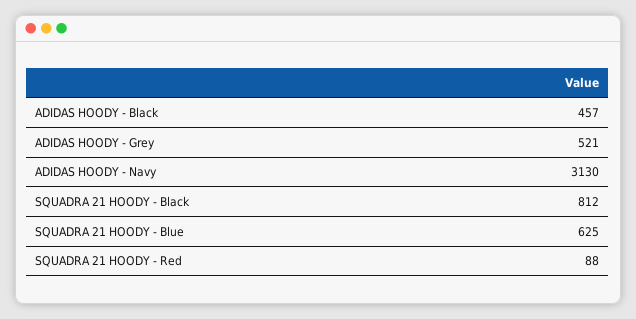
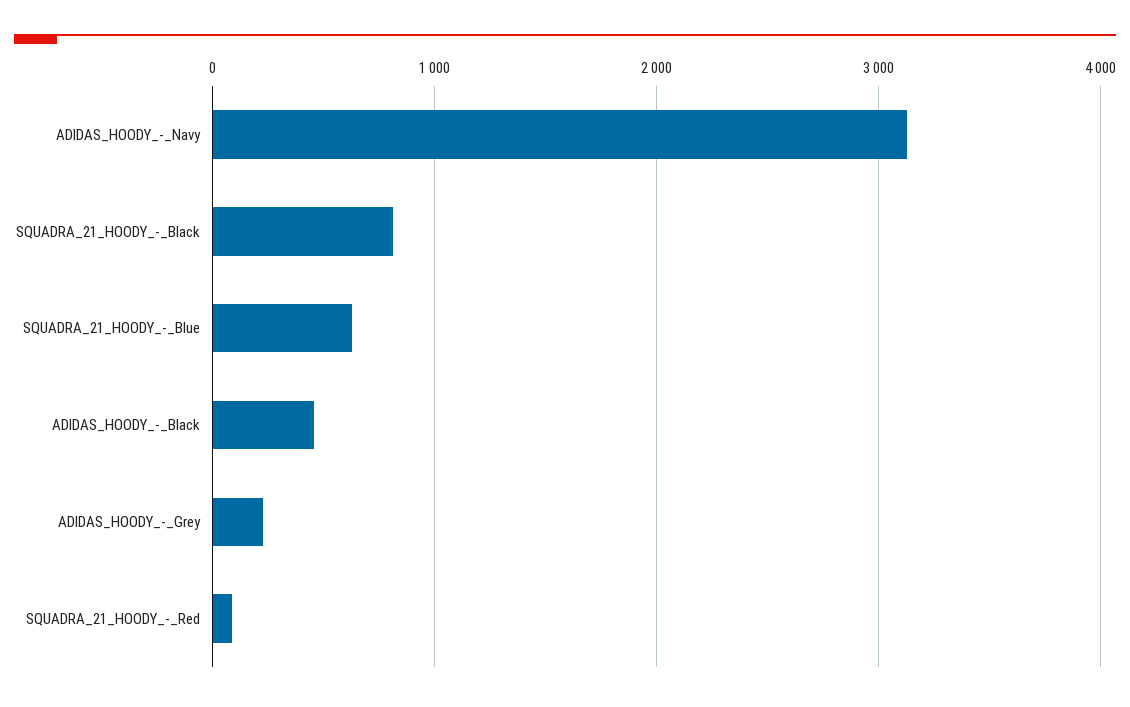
  {
    "ADIDAS HOODY - Black": 457,
-   "ADIDAS HOODY - Grey": 521,
+   "ADIDAS HOODY - Grey": 200,
    "ADIDAS HOODY - Navy": 3130,
    "SQUADRA 21 HOODY - Black": 812,
    "SQUADRA 21 HOODY - Blue": 625,
    "SQUADRA 21 HOODY - Red": 88
  }

